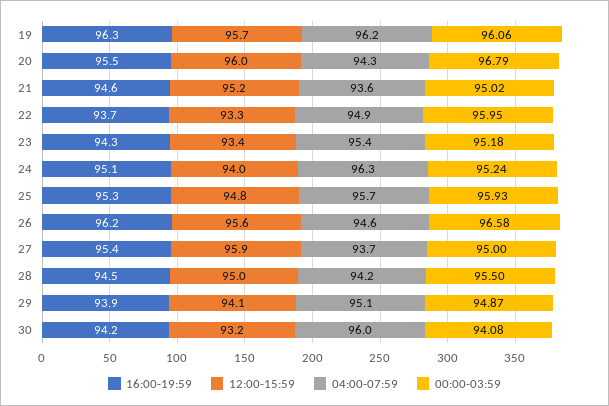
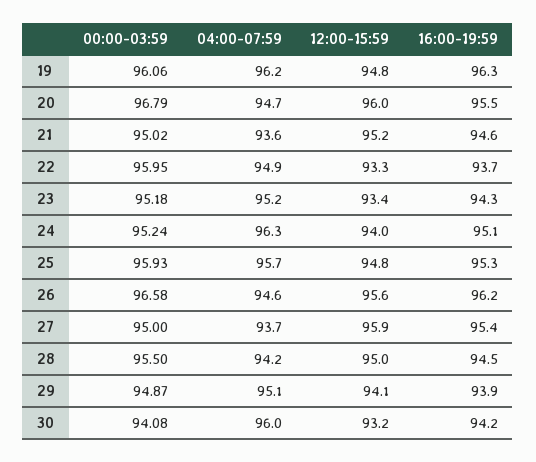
  {
    "16:00-19:59": {
      "19": 96.3,
      "20": 95.5,
      "21": 94.6,
      "22": 93.7,
      "23": 94.3,
      "24": 95.1,
      "25": 95.3,
      "26": 96.2,
      "27": 95.4,
      "28": 94.5,
      "29": 93.9,
      "30": 94.2
    },
    "12:00-15:59": {
-     "19": 95.7,
+     "19": 94.8,
      "20": 96,
      "21": 95.2,
      "22": 93.3,
      "23": 93.4,
      "24": 94,
      "25": 94.8,
      "26": 95.6,
      "27": 95.9,
      "28": 95,
      "29": 94.1,
      "30": 93.2
    },
    "04:00-07:59": {
      "19": 96.2,
-     "20": 94.3,
+     "20": 94.7,
      "21": 93.6,
      "22": 94.9,
-     "23": 95.4,
+     "23": 95.2,
      "24": 96.3,
      "25": 95.7,
      "26": 94.6,
      "27": 93.7,
      "28": 94.2,
      "29": 95.1,
      "30": 96
    },
    "00:00-03:59": {
      "19": 96.06,
      "20": 96.79,
      "21": 95.02,
      "22": 95.95,
      "23": 95.18,
      "24": 95.24,
      "25": 95.93,
      "26": 96.58,
      "27": 95,
      "28": 95.5,
      "29": 94.87,
      "30": 94.08
    }
  }

